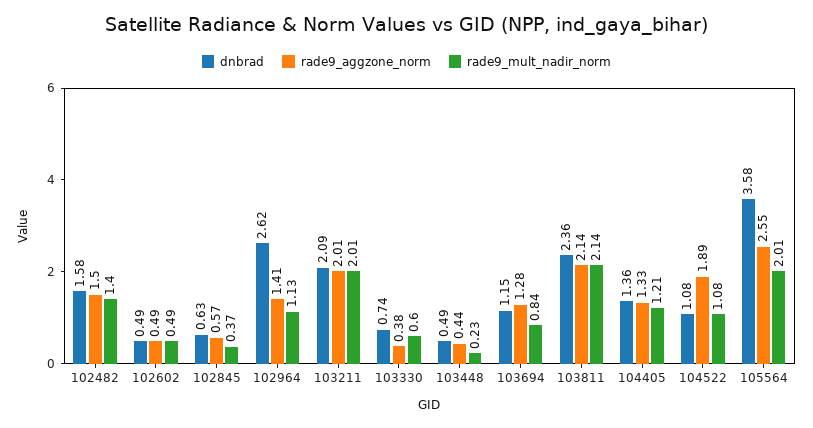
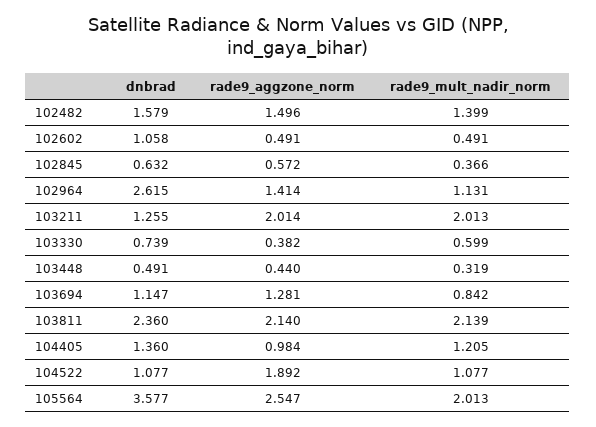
  {
    "dnbrad": {
      "102482": 1.579,
-     "102602": 0.49,
+     "102602": 1.058,
      "102845": 0.632,
      "102964": 2.615,
-     "103211": 2.09,
+     "103211": 1.255,
      "103330": 0.739,
      "103448": 0.491,
      "103694": 1.147,
      "103811": 2.36,
      "104405": 1.36,
      "104522": 1.077,
      "105564": 3.577
    },
    "rade9_aggzone_norm": {
      "102482": 1.496,
      "102602": 0.491,
      "102845": 0.572,
      "102964": 1.414,
      "103211": 2.014,
      "103330": 0.382,
      "103448": 0.44,
      "103694": 1.281,
      "103811": 2.14,
-     "104405": 1.33,
+     "104405": 0.984,
      "104522": 1.892,
      "105564": 2.547
    },
    "rade9_mult_nadir_norm": {
      "102482": 1.399,
      "102602": 0.491,
      "102845": 0.366,
      "102964": 1.131,
      "103211": 2.013,
      "103330": 0.599,
-     "103448": 0.23,
+     "103448": 0.319,
      "103694": 0.842,
      "103811": 2.139,
      "104405": 1.205,
      "104522": 1.077,
      "105564": 2.013
    }
  }

